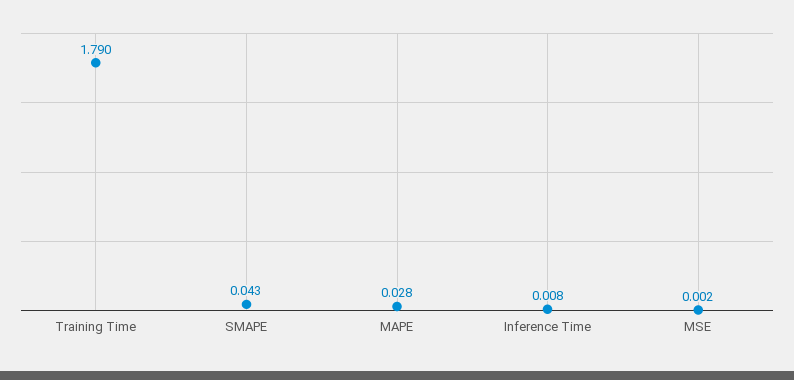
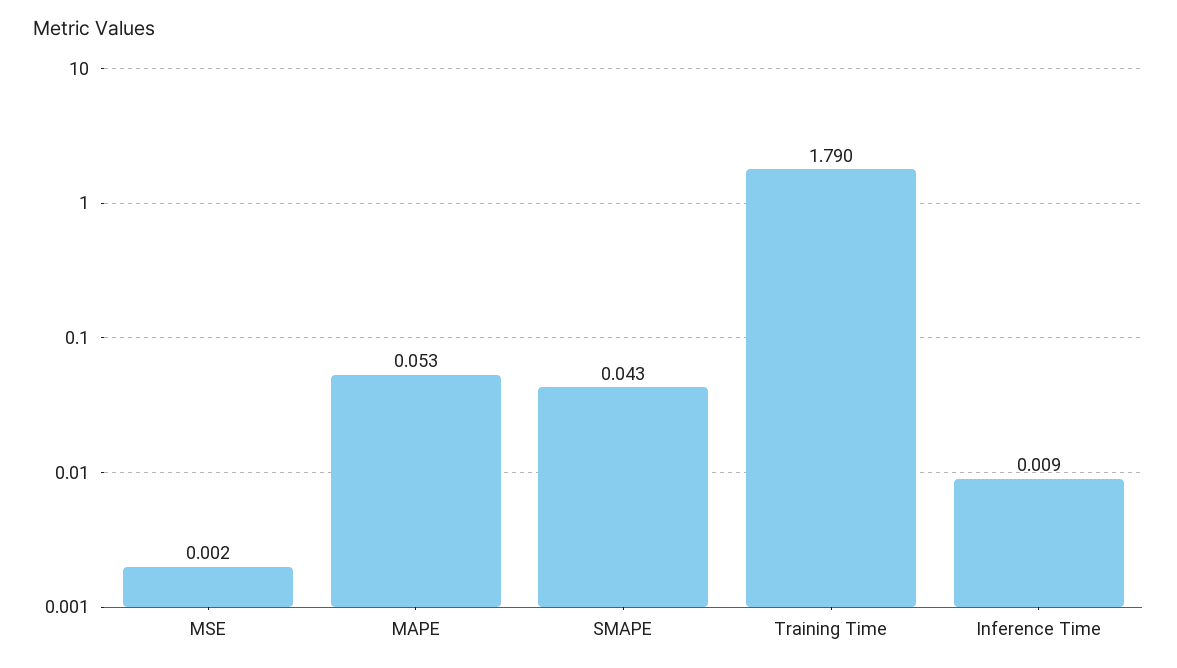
  {
    "Training Time": 1.79,
    "SMAPE": 0.043,
-   "MAPE": 0.028,
+   "MAPE": 0.053,
-   "Inference Time": 0.008,
+   "Inference Time": 0.009,
    "MSE": 0.002
  }

